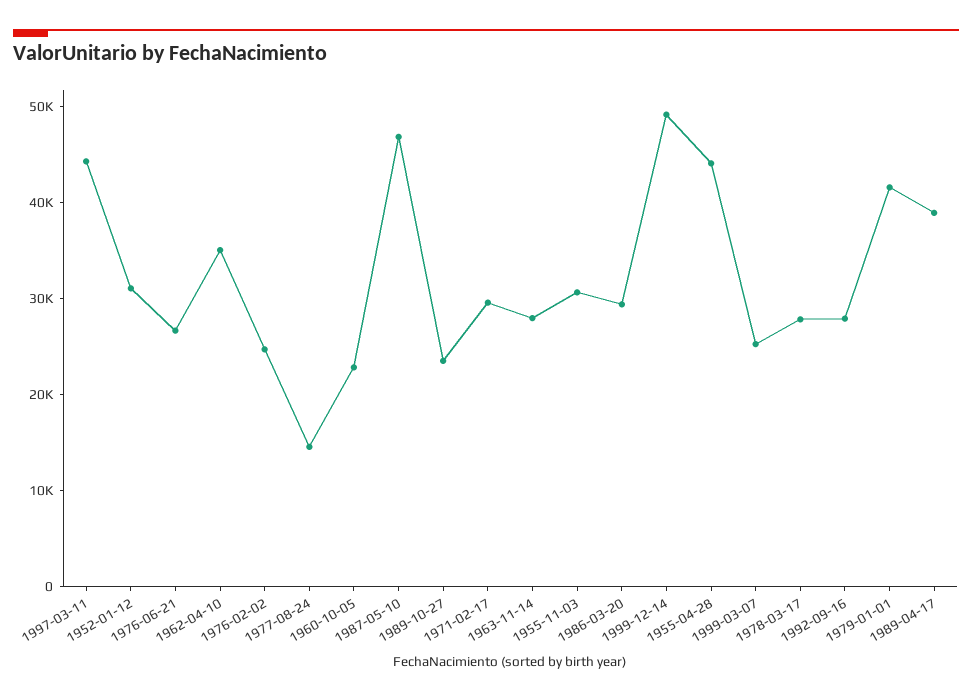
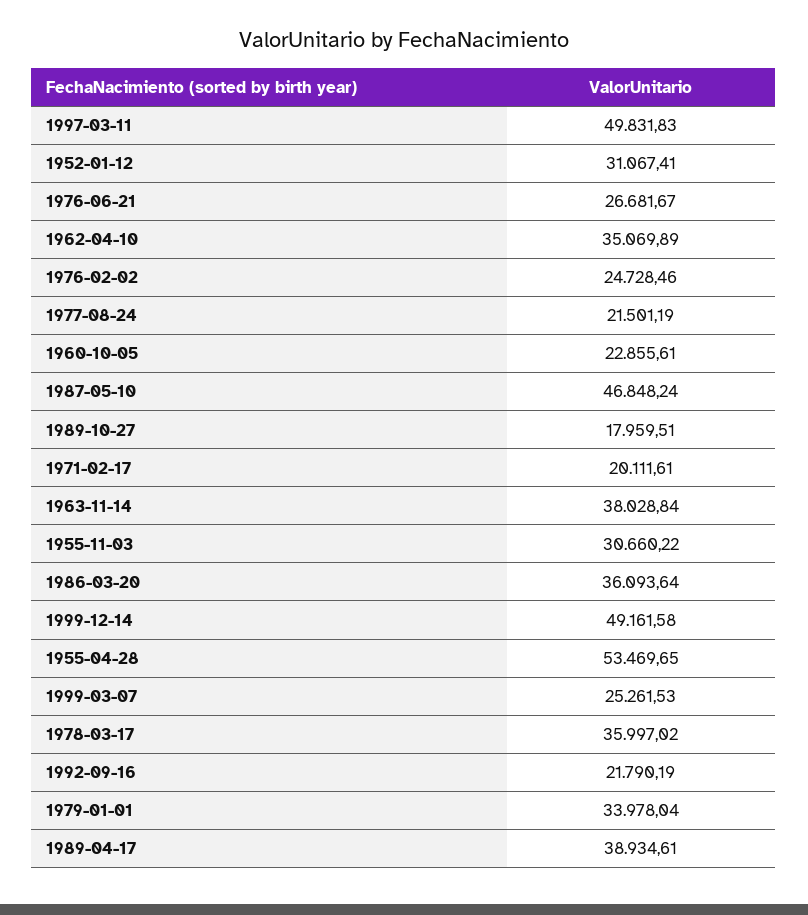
  {
-   "1997-03-11": 44000,
+   "1997-03-11": 49831.83,
    "1952-01-12": 31067.41,
    "1976-06-21": 26681.67,
    "1962-04-10": 35069.89,
    "1976-02-02": 24728.46,
-   "1977-08-24": 14000,
+   "1977-08-24": 21501.19,
    "1960-10-05": 22855.61,
    "1987-05-10": 46848.24,
-   "1989-10-27": 24000,
+   "1989-10-27": 17959.51,
-   "1971-02-17": 30000,
+   "1971-02-17": 20111.61,
-   "1963-11-14": 28000,
+   "1963-11-14": 38028.84,
    "1955-11-03": 30660.22,
-   "1986-03-20": 30000,
+   "1986-03-20": 36093.64,
    "1999-12-14": 49161.58,
-   "1955-04-28": 44000,
+   "1955-04-28": 53469.65,
    "1999-03-07": 25261.53,
-   "1978-03-17": 28000,
+   "1978-03-17": 35997.02,
-   "1992-09-16": 28000,
+   "1992-09-16": 21790.19,
-   "1979-01-01": 42000,
+   "1979-01-01": 33978.04,
    "1989-04-17": 38934.61
  }

